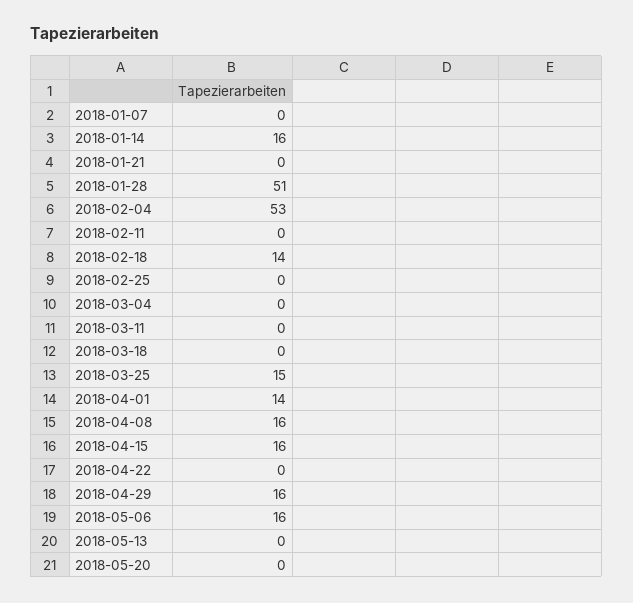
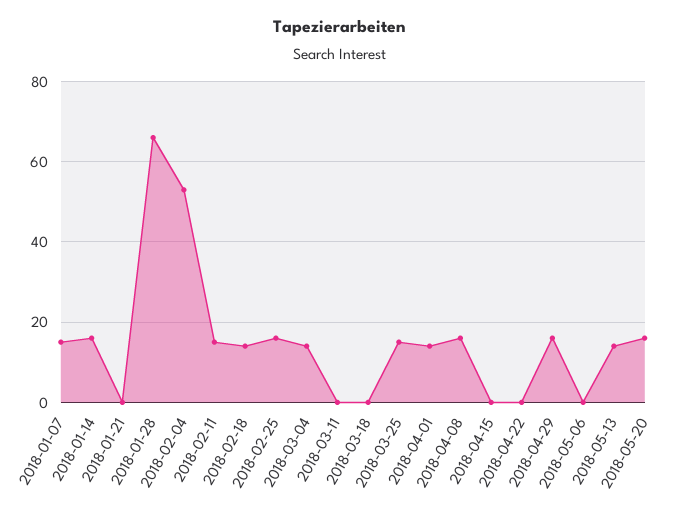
  {
-   "2018-01-07": 0,
+   "2018-01-07": 15,
    "2018-01-14": 16,
    "2018-01-21": 0,
-   "2018-01-28": 51,
+   "2018-01-28": 65,
    "2018-02-04": 53,
-   "2018-02-11": 0,
+   "2018-02-11": 15,
    "2018-02-18": 14,
-   "2018-02-25": 0,
+   "2018-02-25": 15,
-   "2018-03-04": 0,
+   "2018-03-04": 15,
    "2018-03-11": 0,
    "2018-03-18": 0,
    "2018-03-25": 15,
    "2018-04-01": 14,
    "2018-04-08": 16,
-   "2018-04-15": 16,
+   "2018-04-15": 0,
    "2018-04-22": 0,
    "2018-04-29": 16,
-   "2018-05-06": 16,
+   "2018-05-06": 0,
-   "2018-05-13": 0,
+   "2018-05-13": 15,
-   "2018-05-20": 0
+   "2018-05-20": 15
  }

